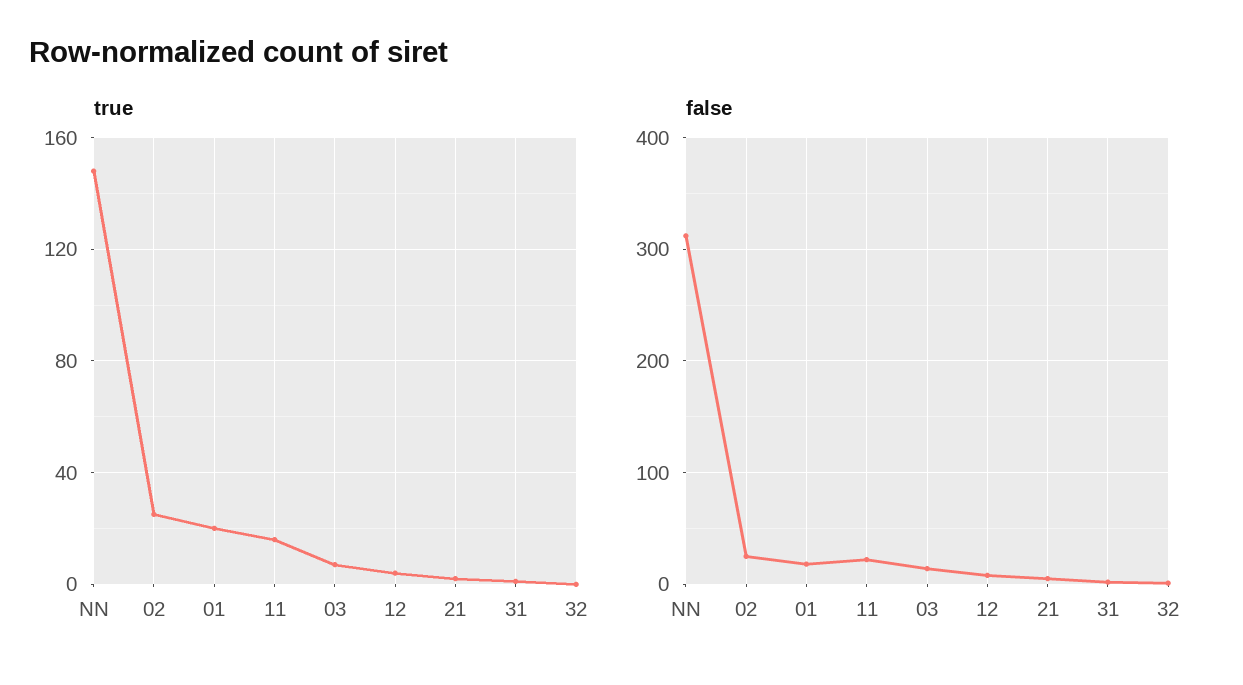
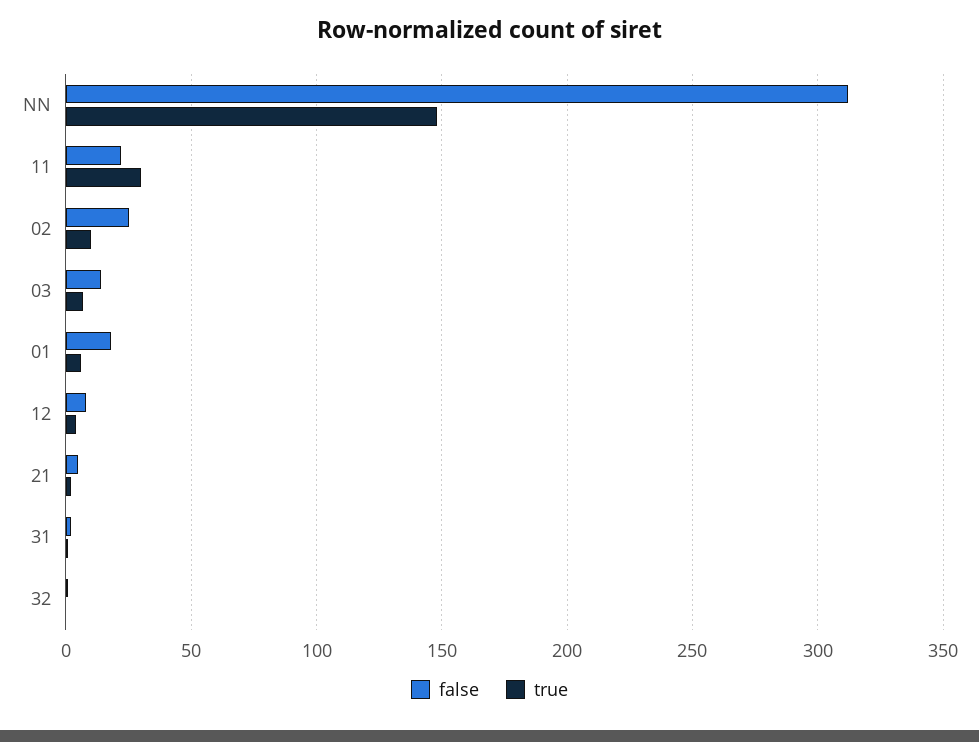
  {
    "true": {
      "NN": 150,
-     "02": 25,
+     "02": 10,
-     "01": 20,
+     "01": 5,
-     "11": 15,
+     "11": 30,
      "03": 5,
      "12": 5,
      "21": 0,
      "31": 0,
      "32": 0
    },
    "false": {
      "NN": 310,
      "02": 25,
      "01": 20,
      "11": 20,
      "03": 15,
      "12": 10,
      "21": 5,
      "31": 0,
      "32": 0
    }
  }

